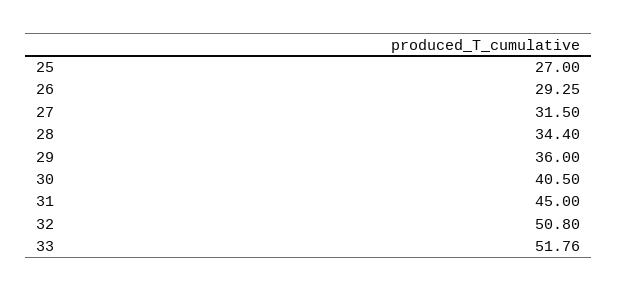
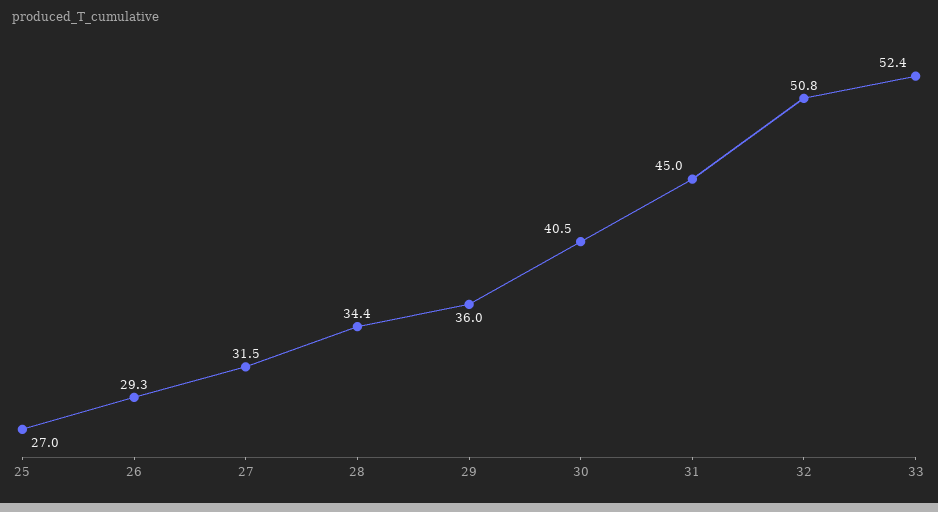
  {
    "25": 27,
    "26": 29.25,
    "27": 31.5,
    "28": 34.4,
    "29": 36,
    "30": 40.5,
    "31": 45,
    "32": 50.8,
-   "33": 51.76
+   "33": 52.4
  }

